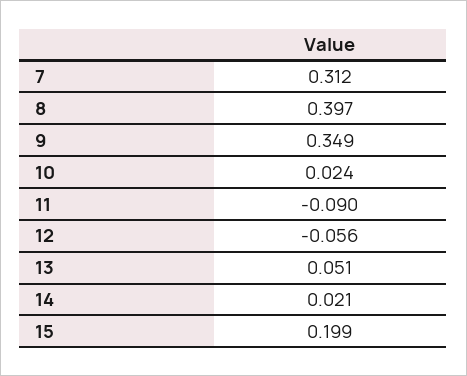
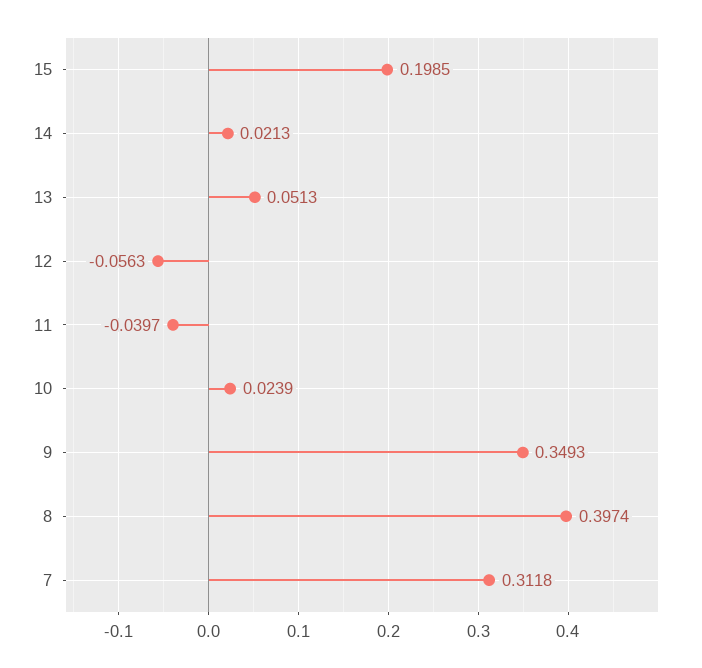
  {
    "7": 0.3118,
    "8": 0.3974,
    "9": 0.3493,
    "10": 0.0239,
-   "11": -0.09,
+   "11": -0.0397,
    "12": -0.0563,
    "13": 0.0513,
    "14": 0.0213,
    "15": 0.1985
  }

